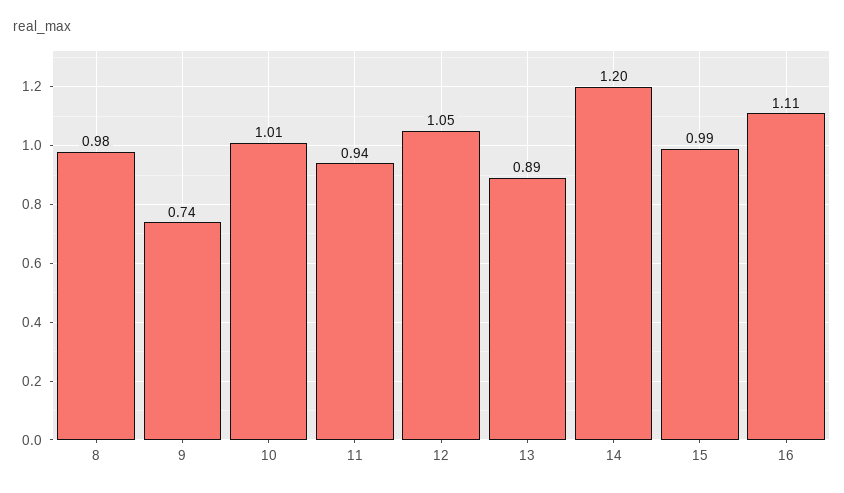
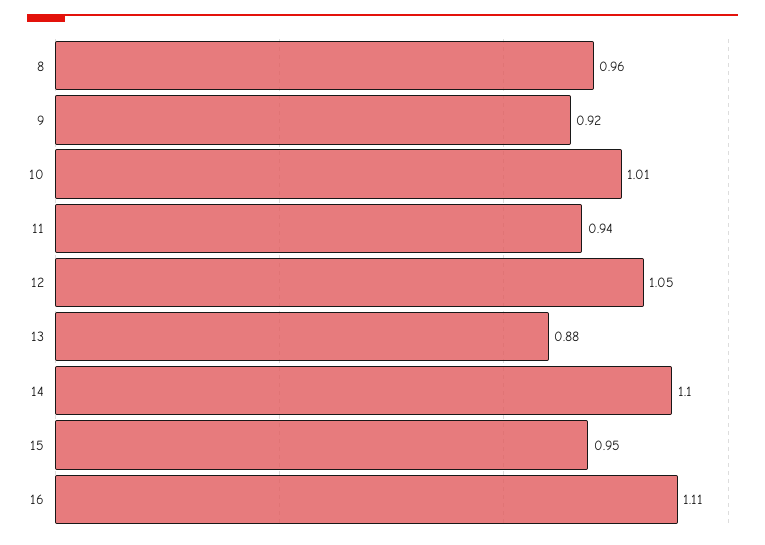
  {
-   "8": 0.98,
+   "8": 0.96,
-   "9": 0.74,
+   "9": 0.92,
    "10": 1.01,
    "11": 0.94,
    "12": 1.05,
-   "13": 0.89,
+   "13": 0.88,
-   "14": 1.2,
+   "14": 1.1,
-   "15": 0.99,
+   "15": 0.95,
    "16": 1.11
  }

